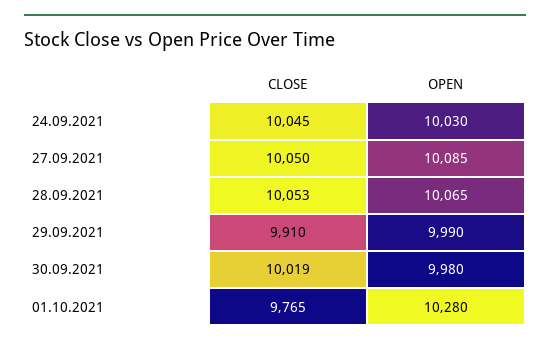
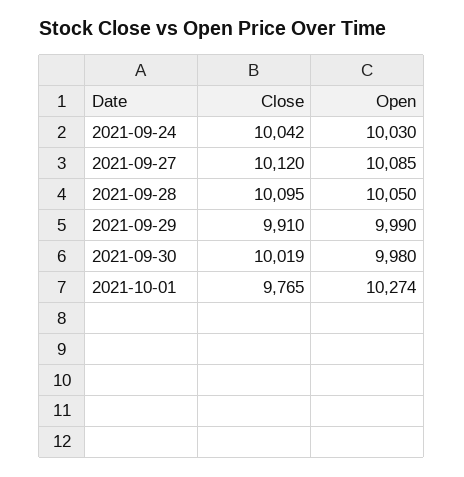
  {
    "CLOSE": {
-     "24.09.2021": 10045,
+     "24.09.2021": 10042,
-     "27.09.2021": 10050,
+     "27.09.2021": 10120,
-     "28.09.2021": 10053,
+     "28.09.2021": 10095,
      "29.09.2021": 9910,
      "30.09.2021": 10019,
      "01.10.2021": 9765
    },
    "OPEN": {
      "24.09.2021": 10030,
      "27.09.2021": 10085,
-     "28.09.2021": 10065,
+     "28.09.2021": 10050,
      "29.09.2021": 9990,
      "30.09.2021": 9980,
-     "01.10.2021": 10280
+     "01.10.2021": 10274
    }
  }

